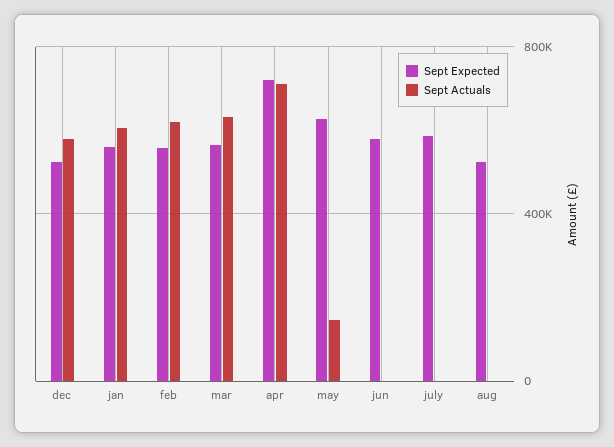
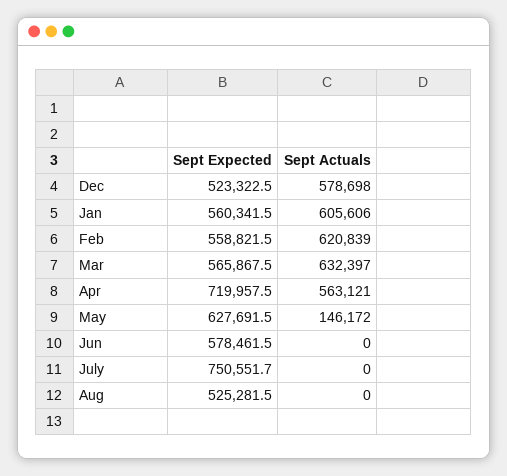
  {
    "Sept Expected": {
      "dec": 523322.5,
      "jan": 560341.5,
      "feb": 558821.5,
      "mar": 565867.5,
      "apr": 719957.5,
      "may": 627691.5,
      "jun": 578461.5,
-     "july": 600000,
+     "july": 750551.7,
      "aug": 525281.5
    },
    "Sept Actuals": {
      "dec": 578698,
      "jan": 605606,
      "feb": 620839,
      "mar": 632397,
-     "apr": 700000,
+     "apr": 563121,
      "may": 146172,
      "jun": 0,
      "july": 0,
      "aug": 0
    }
  }

